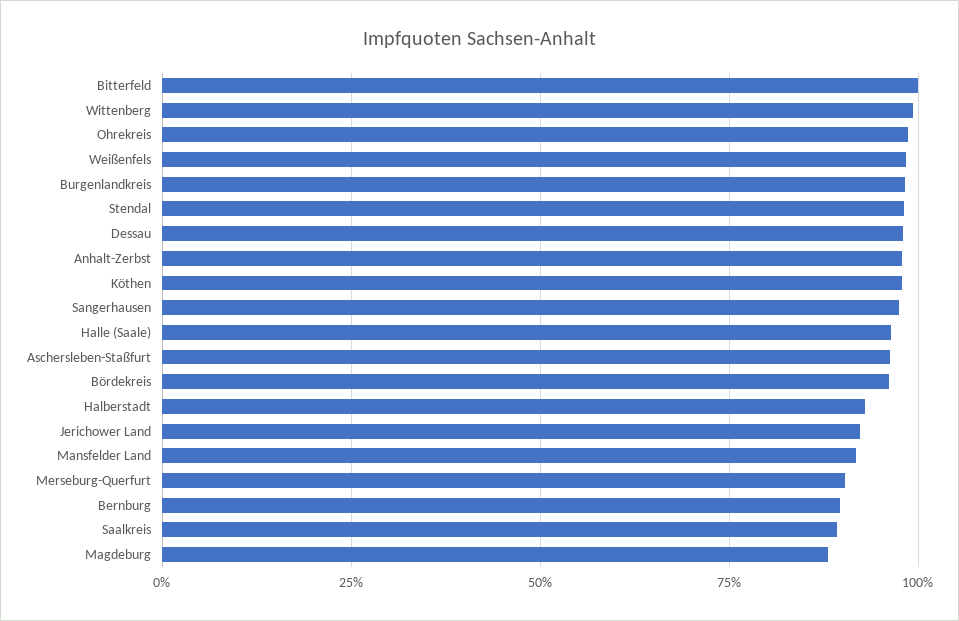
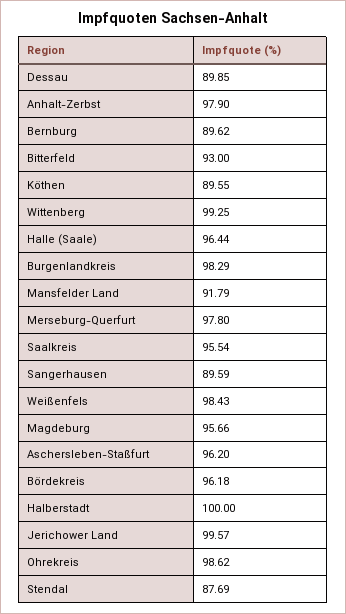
  {
-   "Bitterfeld": 100,
+   "Bitterfeld": 93,
    "Wittenberg": 99.25,
    "Ohrekreis": 98.62,
    "Weißenfels": 98.43,
    "Burgenlandkreis": 98.29,
-   "Stendal": 97.5,
+   "Stendal": 87.69,
-   "Dessau": 97.5,
+   "Dessau": 89.85,
    "Anhalt-Zerbst": 97.9,
-   "Köthen": 97.5,
+   "Köthen": 89.55,
-   "Sangerhausen": 97.5,
+   "Sangerhausen": 89.59,
    "Halle (Saale)": 96.44,
    "Aschersleben-Staßfurt": 96.2,
    "Bördekreis": 96.18,
-   "Halberstadt": 92.5,
+   "Halberstadt": 100,
-   "Jerichower Land": 92.5,
+   "Jerichower Land": 99.57,
    "Mansfelder Land": 91.79,
-   "Merseburg-Querfurt": 90,
+   "Merseburg-Querfurt": 97.8,
    "Bernburg": 89.62,
-   "Saalkreis": 90,
+   "Saalkreis": 95.54,
-   "Magdeburg": 87.5
+   "Magdeburg": 95.66
  }

